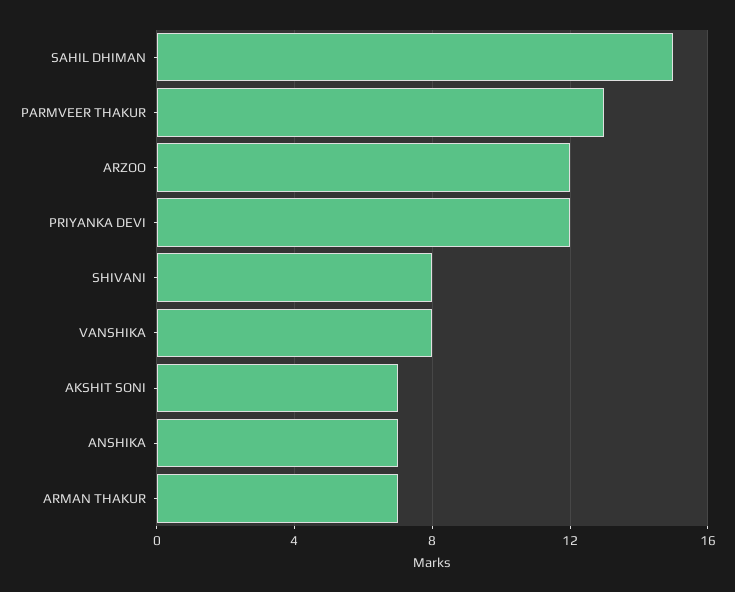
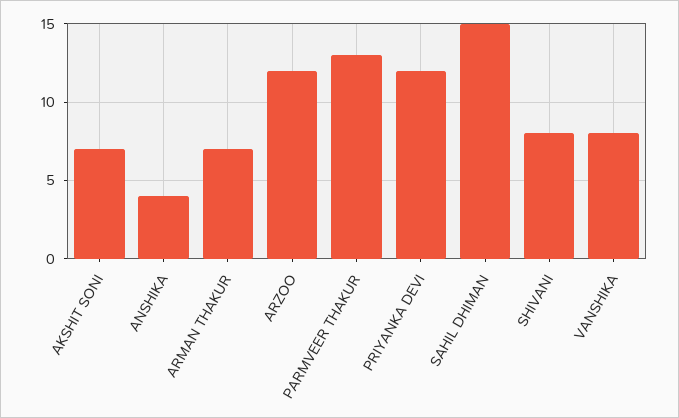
  {
    "SAHIL DHIMAN": 15,
    "PARMVEER THAKUR": 13,
    "ARZOO": 12,
    "PRIYANKA DEVI": 12,
    "SHIVANI": 8,
    "VANSHIKA": 8,
    "AKSHIT SONI": 7,
-   "ANSHIKA": 7,
+   "ANSHIKA": 4,
    "ARMAN THAKUR": 7
  }

